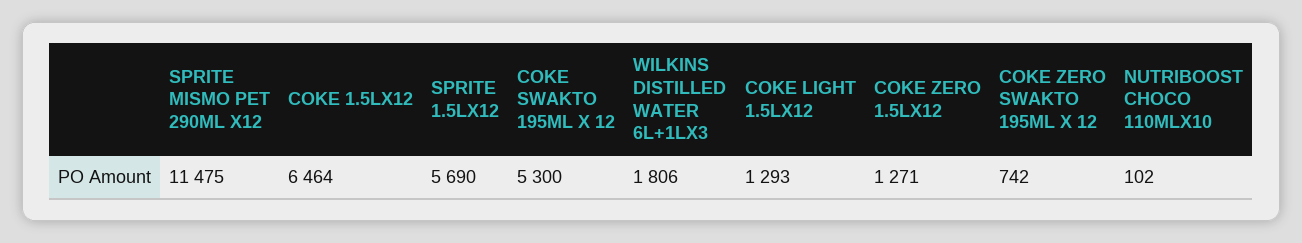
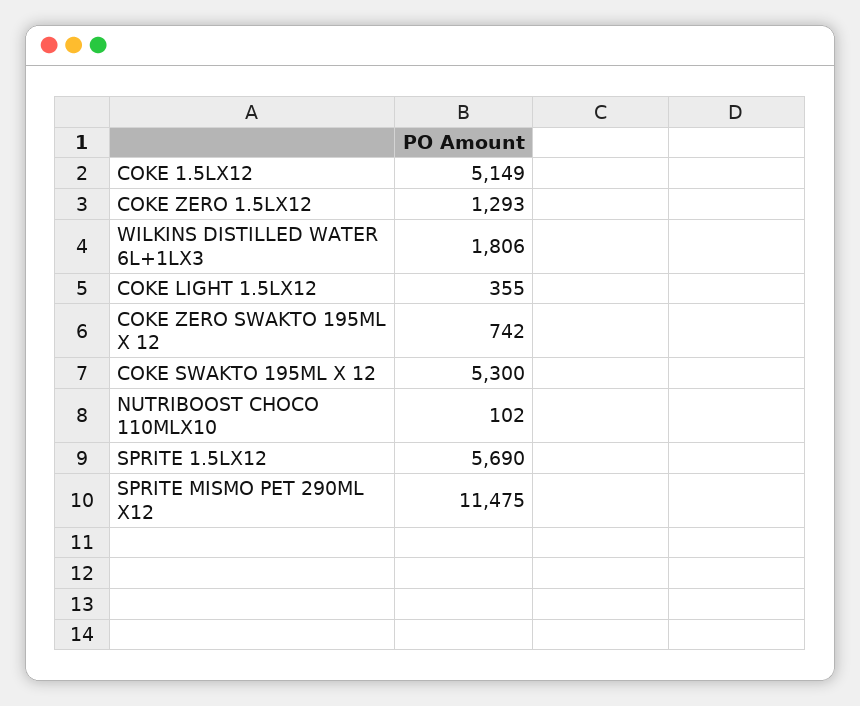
  {
    "SPRITE MISMO PET 290ML X12": 11475,
-   "COKE 1.5LX12": 6464,
+   "COKE 1.5LX12": 5149,
    "SPRITE 1.5LX12": 5690,
    "COKE SWAKTO 195ML X 12": 5300,
    "WILKINS DISTILLED WATER 6L+1LX3": 1806,
-   "COKE LIGHT 1.5LX12": 1293,
+   "COKE LIGHT 1.5LX12": 355,
-   "COKE ZERO 1.5LX12": 1271,
+   "COKE ZERO 1.5LX12": 1293,
    "COKE ZERO SWAKTO 195ML X 12": 742,
    "NUTRIBOOST CHOCO 110MLX10": 102
  }

